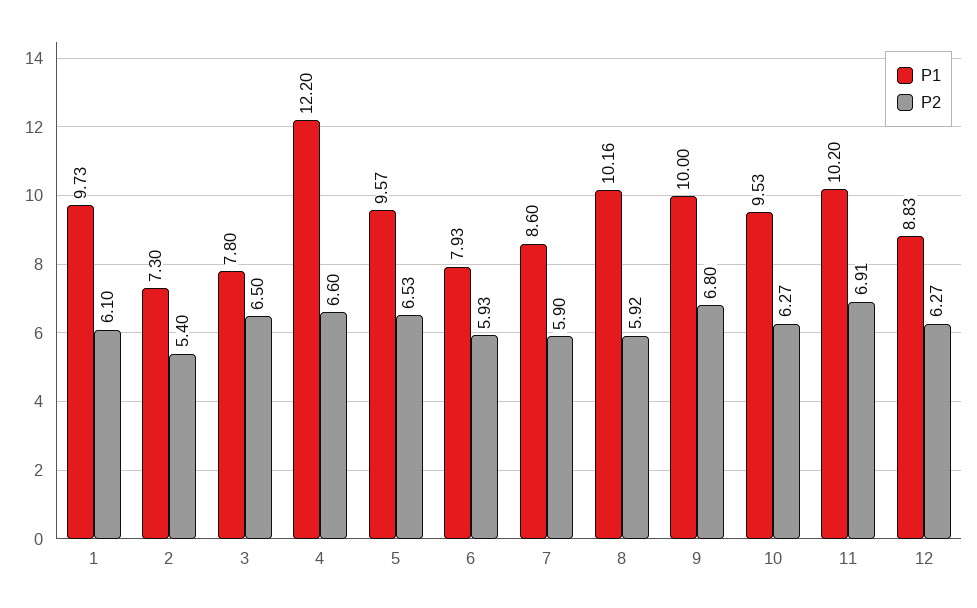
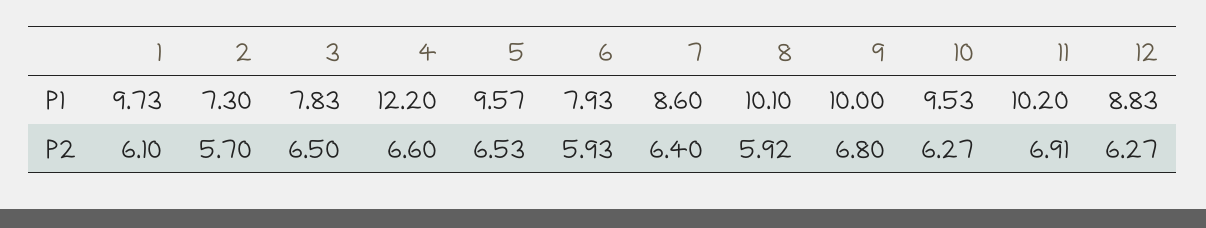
  {
    "P1": {
      "1": 9.73,
      "2": 7.3,
-     "3": 7.8,
+     "3": 7.83,
      "4": 12.2,
      "5": 9.57,
      "6": 7.93,
      "7": 8.6,
-     "8": 10.16,
+     "8": 10.1,
      "9": 10,
      "10": 9.53,
      "11": 10.2,
      "12": 8.83
    },
    "P2": {
      "1": 6.1,
-     "2": 5.4,
+     "2": 5.7,
      "3": 6.5,
      "4": 6.6,
      "5": 6.53,
      "6": 5.93,
-     "7": 5.9,
+     "7": 6.4,
      "8": 5.92,
      "9": 6.8,
      "10": 6.27,
      "11": 6.91,
      "12": 6.27
    }
  }

